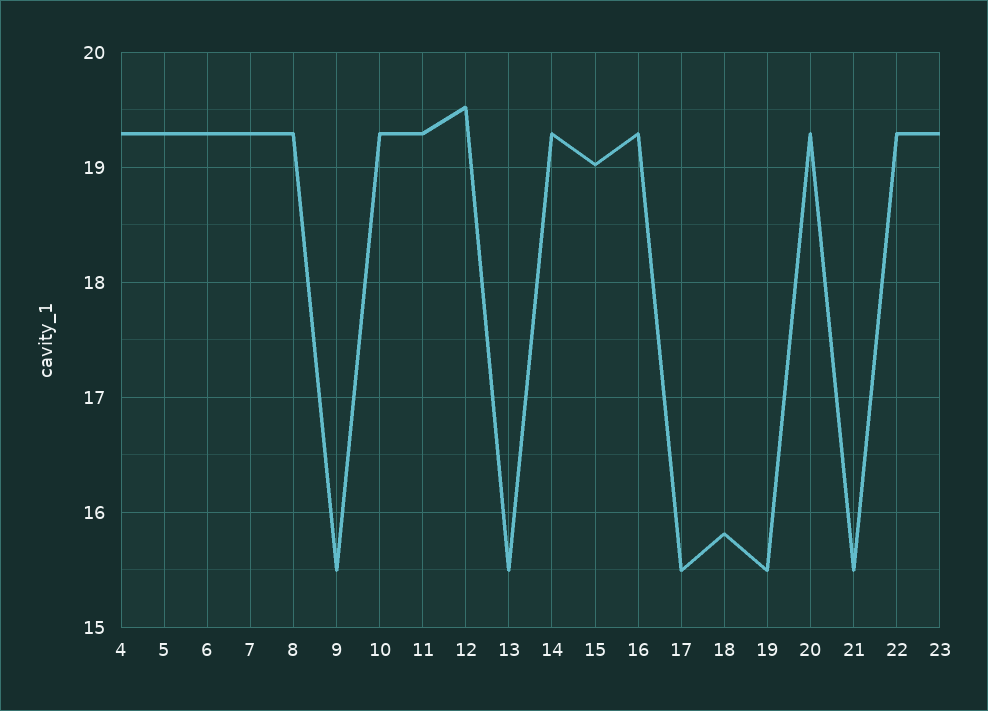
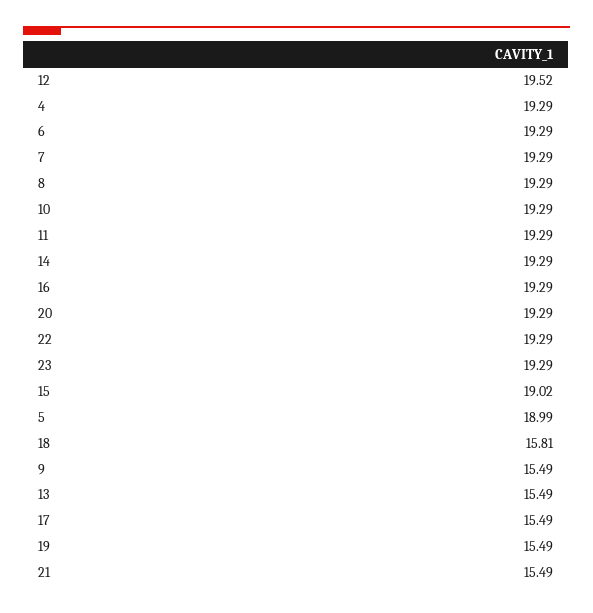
  {
    "4": 19.29,
-   "5": 19.3,
+   "5": 18.99,
    "6": 19.29,
    "7": 19.29,
    "8": 19.29,
    "9": 15.49,
    "10": 19.29,
    "11": 19.29,
    "12": 19.52,
    "13": 15.49,
    "14": 19.29,
    "15": 19.02,
    "16": 19.29,
    "17": 15.49,
    "18": 15.81,
    "19": 15.49,
    "20": 19.29,
    "21": 15.49,
    "22": 19.29,
    "23": 19.29
  }

